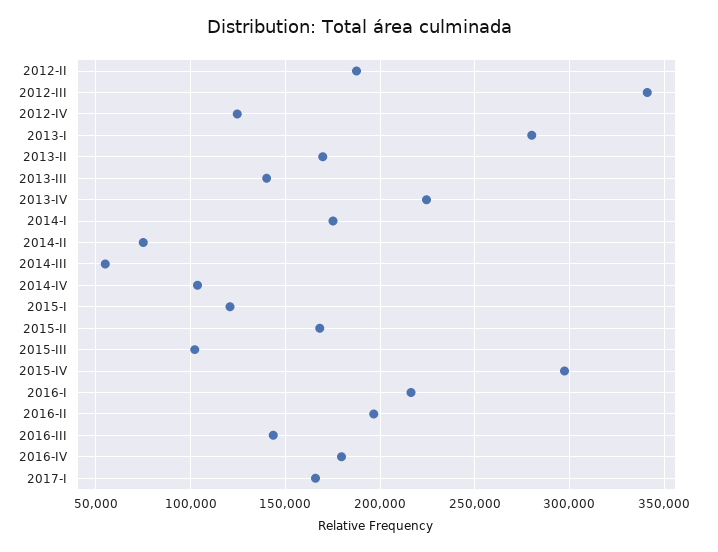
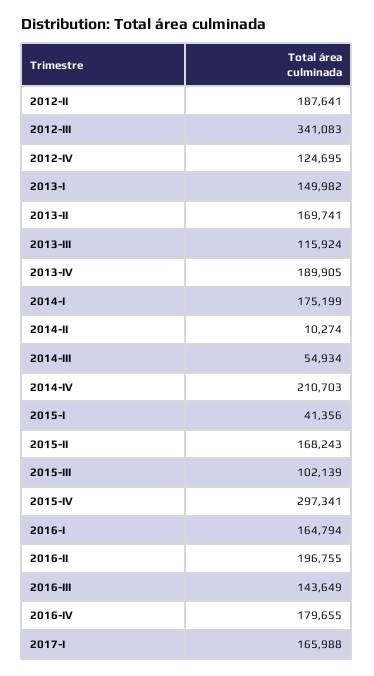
  {
    "2012-II": 187641,
    "2012-III": 341083,
    "2012-IV": 124695,
-   "2013-I": 280000,
+   "2013-I": 149982,
    "2013-II": 169741,
-   "2013-III": 140000,
+   "2013-III": 115924,
-   "2013-IV": 225000,
+   "2013-IV": 189905,
    "2014-I": 175199,
-   "2014-II": 75000,
+   "2014-II": 10274,
    "2014-III": 54934,
-   "2014-IV": 105000,
+   "2014-IV": 210703,
-   "2015-I": 120000,
+   "2015-I": 41356,
    "2015-II": 168243,
    "2015-III": 102139,
    "2015-IV": 297341,
-   "2016-I": 215000,
+   "2016-I": 164794,
    "2016-II": 196755,
    "2016-III": 143649,
    "2016-IV": 179655,
    "2017-I": 165988
  }

